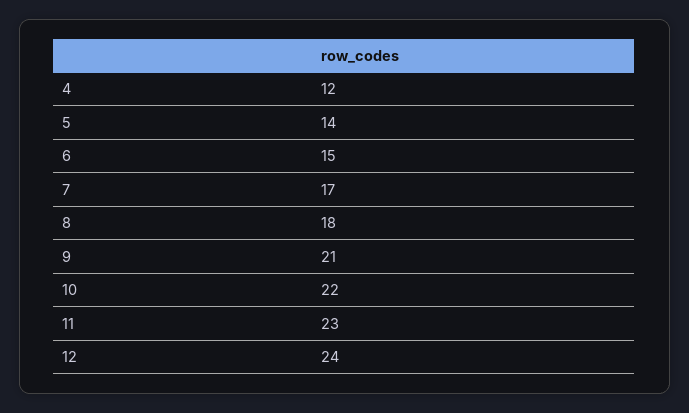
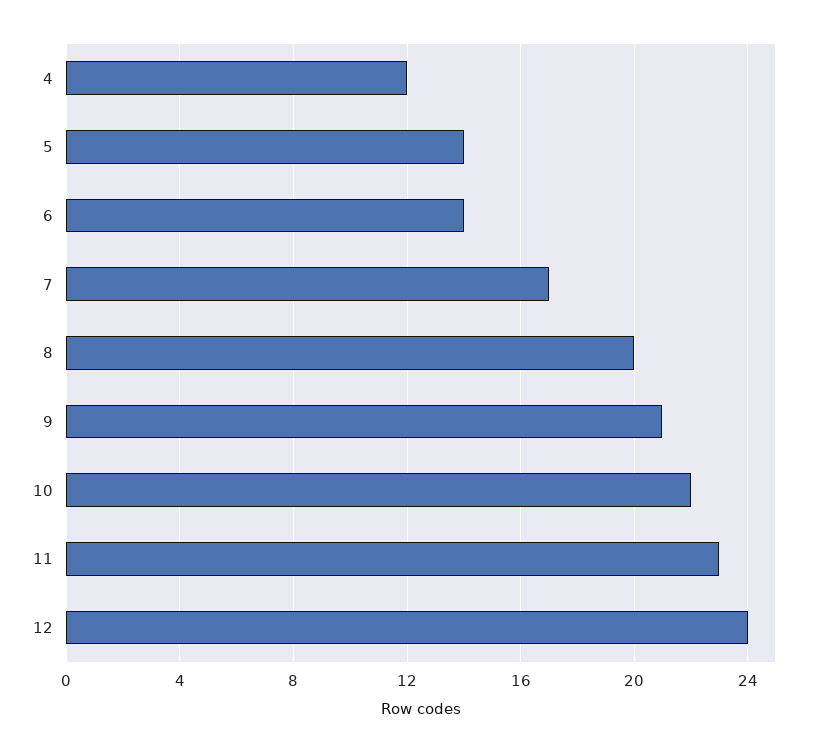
  {
    "4": 12,
    "5": 14,
-   "6": 15,
+   "6": 14,
    "7": 17,
-   "8": 18,
+   "8": 20,
    "9": 21,
    "10": 22,
    "11": 23,
    "12": 24
  }

